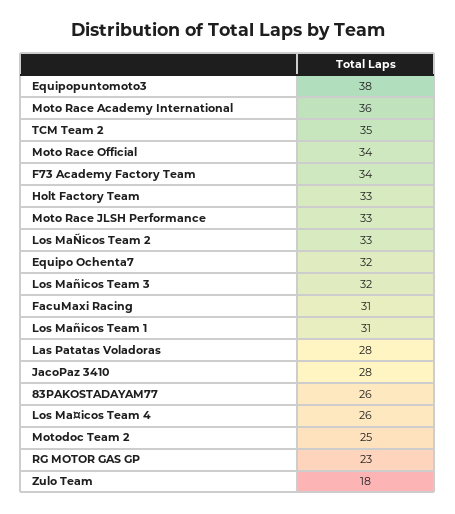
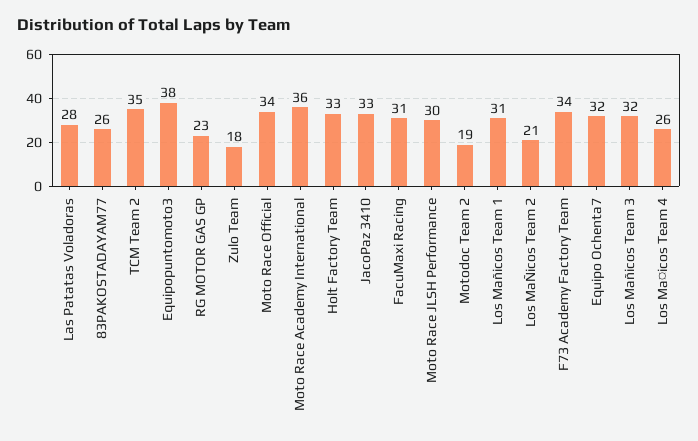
  {
    "Equipopuntomoto3": 38,
    "Moto Race Academy International": 36,
    "TCM Team 2": 35,
    "Moto Race Official": 34,
    "F73 Academy Factory Team": 34,
    "Holt Factory Team": 33,
-   "Moto Race JLSH Performance": 33,
+   "Moto Race JLSH Performance": 30,
-   "Los MaÑicos Team 2": 33,
+   "Los MaÑicos Team 2": 21,
    "Equipo Ochenta7": 32,
    "Los Mañicos Team 3": 32,
    "FacuMaxi Racing": 31,
    "Los Mañicos Team 1": 31,
    "Las Patatas Voladoras": 28,
-   "JacoPaz 3410": 28,
+   "JacoPaz 3410": 33,
    "83PAKOSTADAYAM77": 26,
    "Los Ma¤icos Team 4": 26,
-   "Motodoc Team 2": 25,
+   "Motodoc Team 2": 19,
    "RG MOTOR GAS GP": 23,
    "Zulo Team": 18
  }

